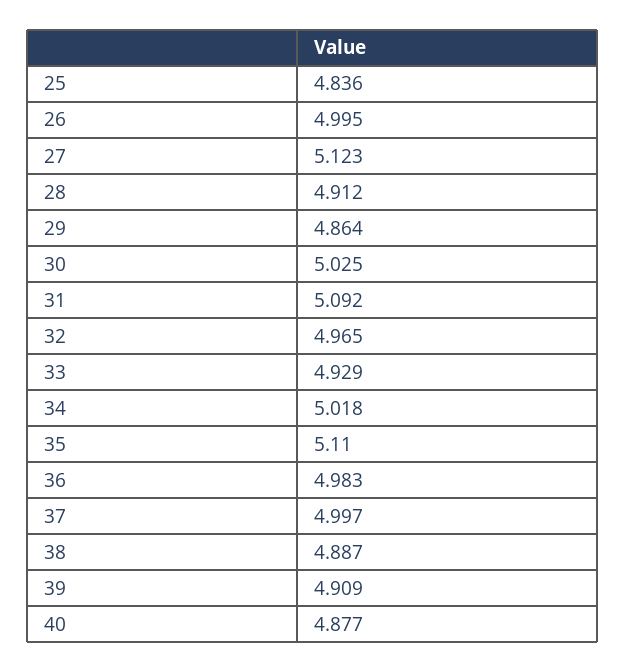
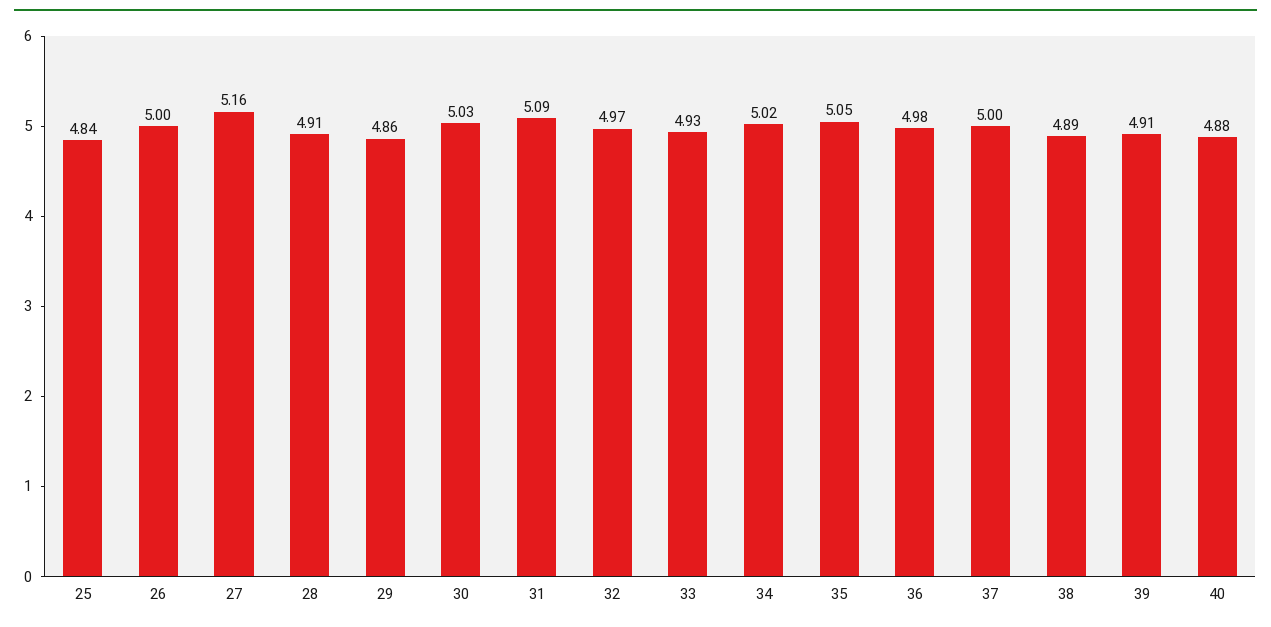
  {
    "25": 4.836,
    "26": 4.995,
-   "27": 5.123,
+   "27": 5.16,
    "28": 4.912,
    "29": 4.864,
    "30": 5.025,
    "31": 5.092,
    "32": 4.965,
    "33": 4.929,
    "34": 5.018,
-   "35": 5.11,
+   "35": 5.05,
    "36": 4.983,
    "37": 4.997,
    "38": 4.887,
    "39": 4.909,
    "40": 4.877
  }

